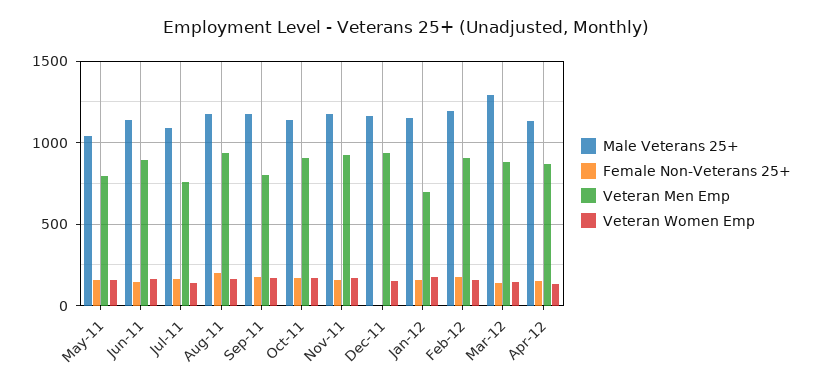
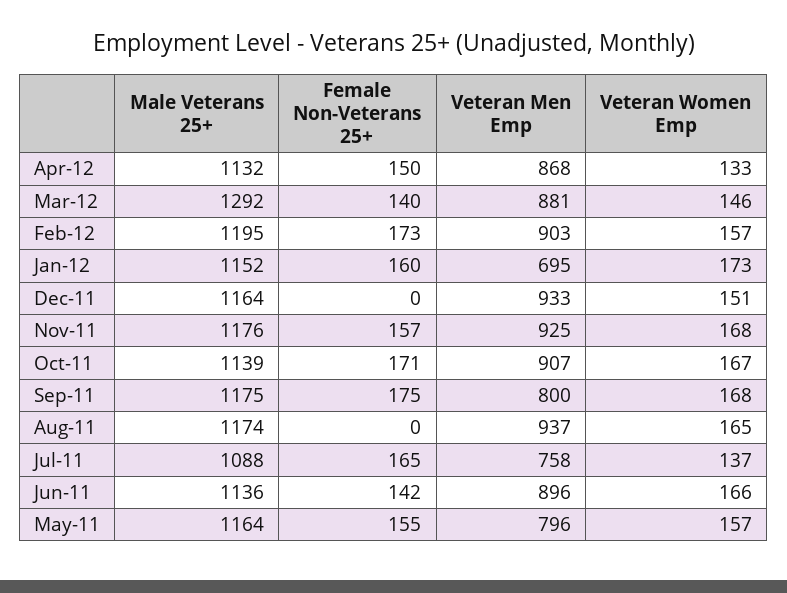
  {
    "Male Veterans 25+": {
-     "May-11": 1050,
+     "May-11": 1164,
      "Jun-11": 1136,
      "Jul-11": 1088,
      "Aug-11": 1174,
      "Sep-11": 1175,
      "Oct-11": 1139,
      "Nov-11": 1176,
      "Dec-11": 1164,
      "Jan-12": 1152,
      "Feb-12": 1195,
      "Mar-12": 1292,
      "Apr-12": 1132
    },
    "Female Non-Veterans 25+": {
      "May-11": 155,
      "Jun-11": 142,
      "Jul-11": 165,
-     "Aug-11": 200,
+     "Aug-11": 0,
      "Sep-11": 175,
      "Oct-11": 171,
      "Nov-11": 157,
      "Dec-11": 0,
      "Jan-12": 160,
      "Feb-12": 173,
      "Mar-12": 140,
      "Apr-12": 150
    },
    "Veteran Men Emp": {
      "May-11": 796,
      "Jun-11": 896,
      "Jul-11": 758,
      "Aug-11": 937,
      "Sep-11": 800,
      "Oct-11": 907,
      "Nov-11": 925,
      "Dec-11": 933,
      "Jan-12": 695,
      "Feb-12": 903,
      "Mar-12": 881,
      "Apr-12": 868
    },
    "Veteran Women Emp": {
      "May-11": 157,
      "Jun-11": 166,
      "Jul-11": 137,
      "Aug-11": 165,
      "Sep-11": 168,
      "Oct-11": 167,
      "Nov-11": 168,
      "Dec-11": 151,
      "Jan-12": 173,
      "Feb-12": 157,
      "Mar-12": 146,
      "Apr-12": 133
    }
  }

